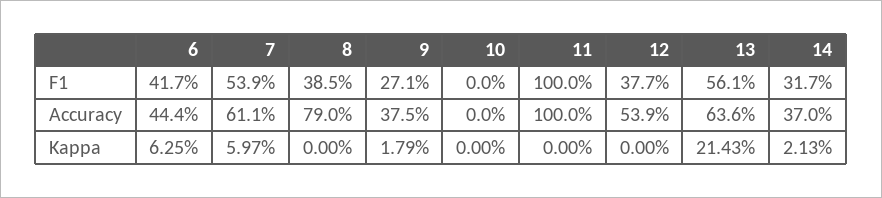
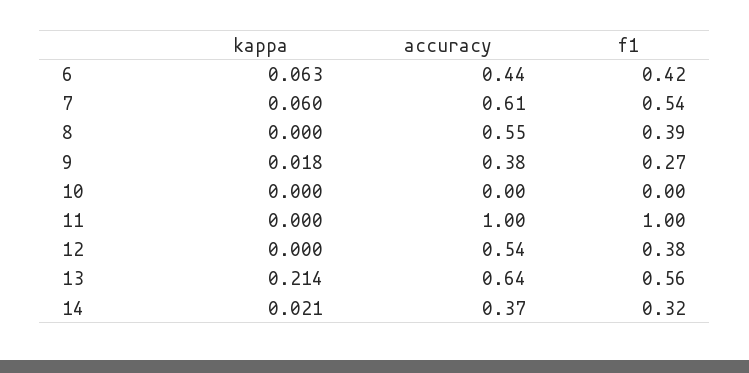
  {
    "6": {
      "F1": 0.417,
      "Accuracy": 0.444,
      "Kappa": 0.0625
    },
    "7": {
      "F1": 0.539,
      "Accuracy": 0.611,
      "Kappa": 0.0597
    },
    "8": {
      "F1": 0.385,
-     "Accuracy": 0.79,
+     "Accuracy": 0.55,
      "Kappa": 0
    },
    "9": {
      "F1": 0.271,
      "Accuracy": 0.375,
      "Kappa": 0.0179
    },
    "10": {
      "F1": 0,
      "Accuracy": 0,
      "Kappa": 0
    },
    "11": {
      "F1": 1,
      "Accuracy": 1,
      "Kappa": 0
    },
    "12": {
      "F1": 0.377,
      "Accuracy": 0.539,
      "Kappa": 0
    },
    "13": {
      "F1": 0.561,
      "Accuracy": 0.636,
      "Kappa": 0.2143
    },
    "14": {
      "F1": 0.317,
      "Accuracy": 0.37,
      "Kappa": 0.0213
    }
  }

